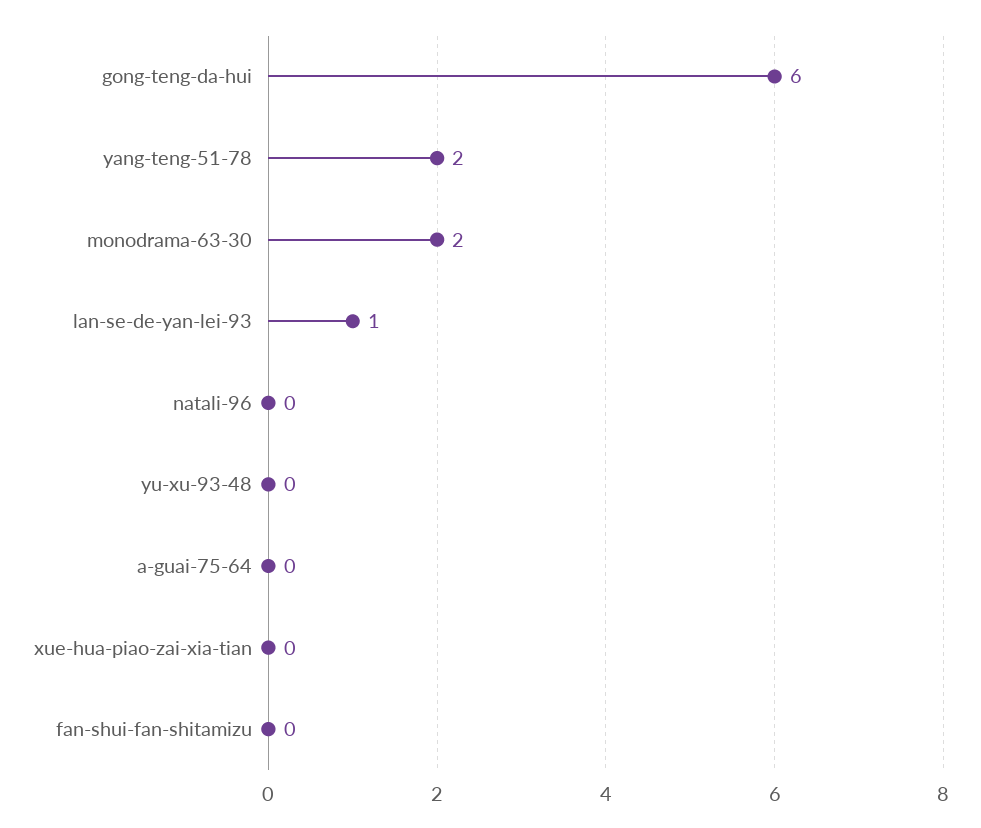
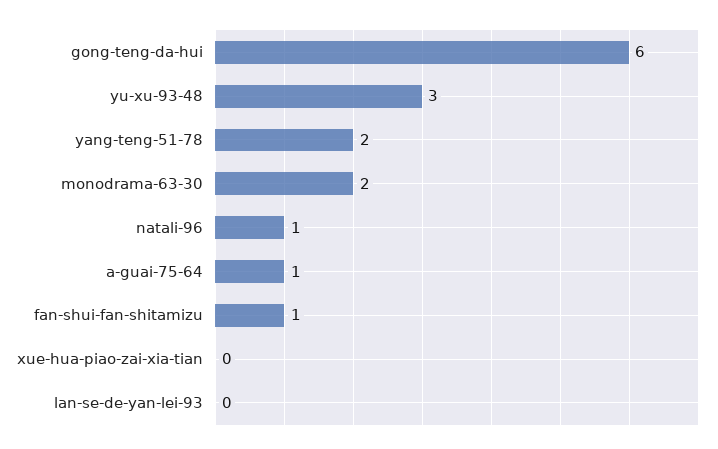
  {
    "gong-teng-da-hui": 6,
    "yang-teng-51-78": 2,
    "monodrama-63-30": 2,
-   "lan-se-de-yan-lei-93": 1,
+   "lan-se-de-yan-lei-93": 0,
-   "natali-96": 0,
+   "natali-96": 1,
-   "yu-xu-93-48": 0,
+   "yu-xu-93-48": 3,
-   "a-guai-75-64": 0,
+   "a-guai-75-64": 1,
    "xue-hua-piao-zai-xia-tian": 0,
-   "fan-shui-fan-shitamizu": 0
+   "fan-shui-fan-shitamizu": 1
  }

